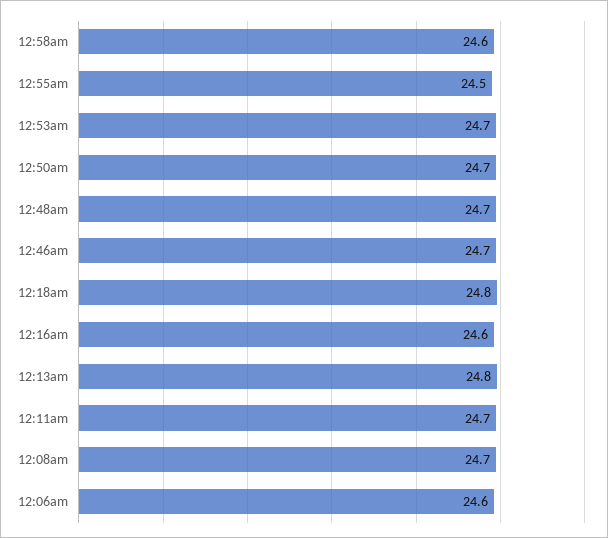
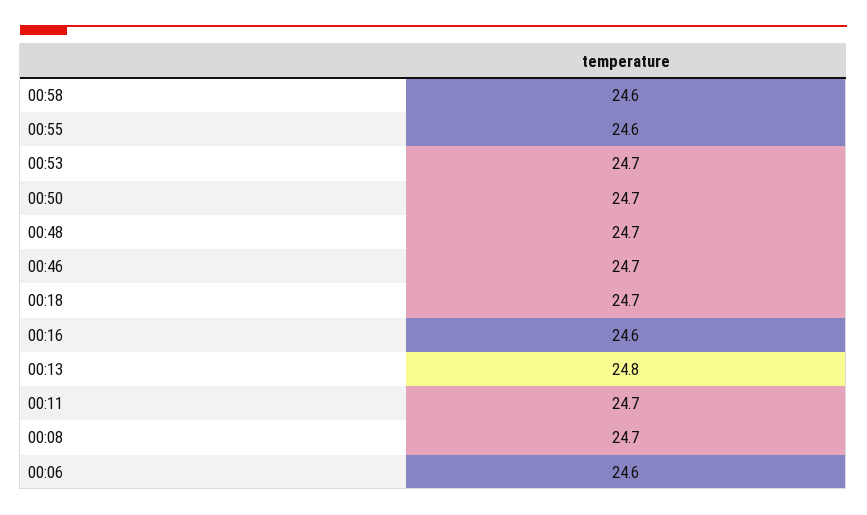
  {
    "12:58am": 24.6,
-   "12:55am": 24.5,
+   "12:55am": 24.6,
    "12:53am": 24.7,
    "12:50am": 24.7,
    "12:48am": 24.7,
    "12:46am": 24.7,
-   "12:18am": 24.8,
+   "12:18am": 24.7,
    "12:16am": 24.6,
    "12:13am": 24.8,
    "12:11am": 24.7,
    "12:08am": 24.7,
    "12:06am": 24.6
  }

